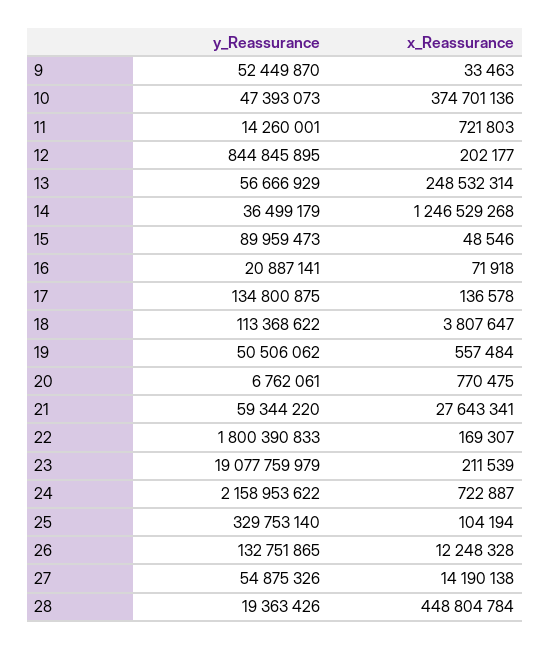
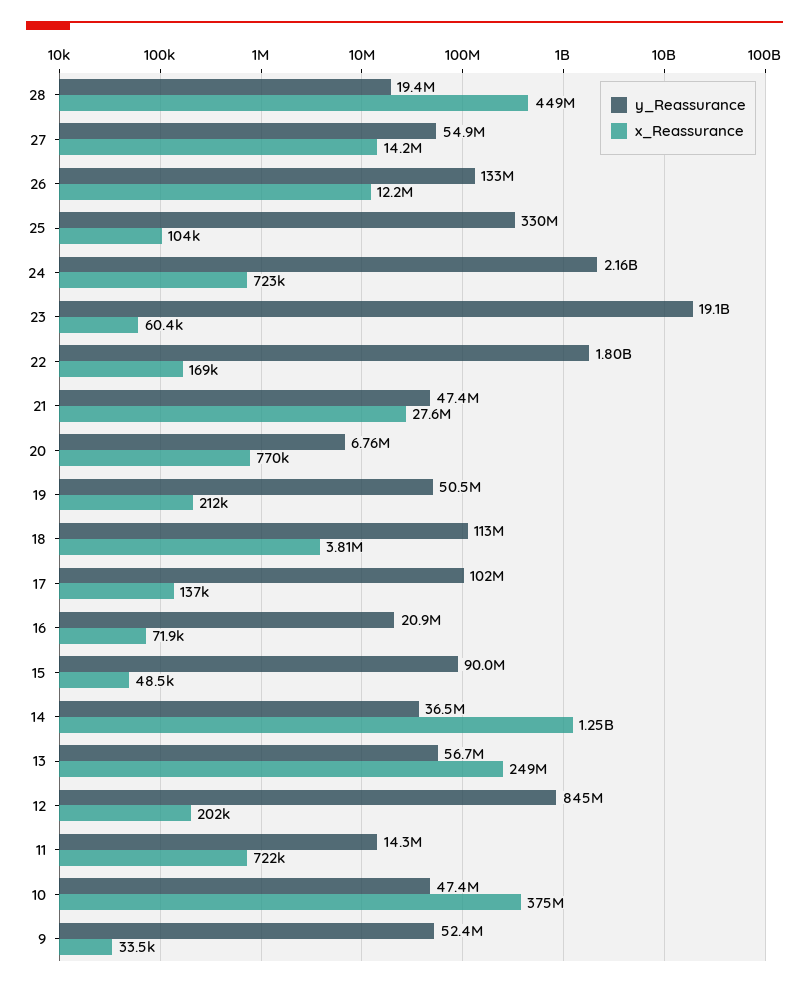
  {
    "y_Reassurance": {
      "9": 52449870,
      "10": 47393073,
      "11": 14260001,
      "12": 844845895,
      "13": 56666929,
      "14": 36499179,
      "15": 89959473,
      "16": 20887141,
-     "17": 134800875,
+     "17": 102000000,
      "18": 113368622,
      "19": 50506062,
      "20": 6762061,
-     "21": 59344220,
+     "21": 47400000,
      "22": 1800390833,
      "23": 19077759979,
      "24": 2158953622,
      "25": 329753140,
      "26": 132751865,
      "27": 54875326,
      "28": 19363426
    },
    "x_Reassurance": {
      "9": 33463,
      "10": 374701136,
      "11": 721803,
      "12": 202177,
      "13": 248532314,
      "14": 1246529268,
      "15": 48546,
      "16": 71918,
      "17": 136578,
      "18": 3807647,
-     "19": 557484,
+     "19": 212000,
      "20": 770475,
      "21": 27643341,
      "22": 169307,
-     "23": 211539,
+     "23": 60400,
      "24": 722887,
      "25": 104194,
      "26": 12248328,
      "27": 14190138,
      "28": 448804784
    }
  }

